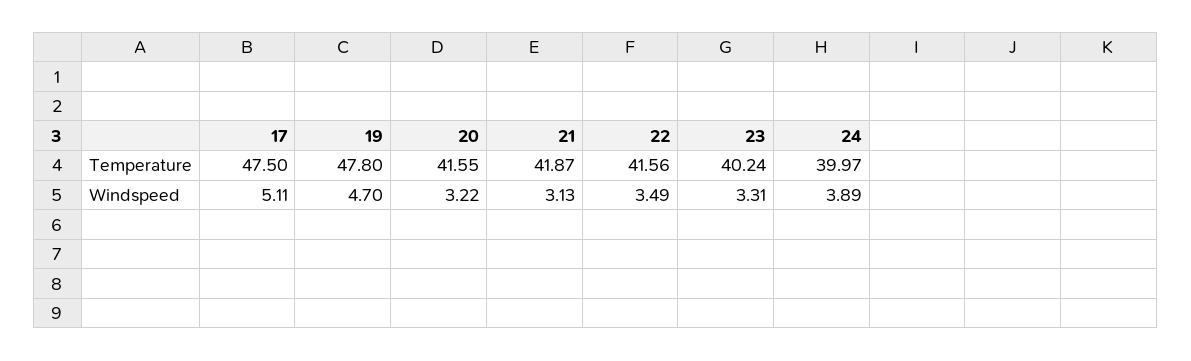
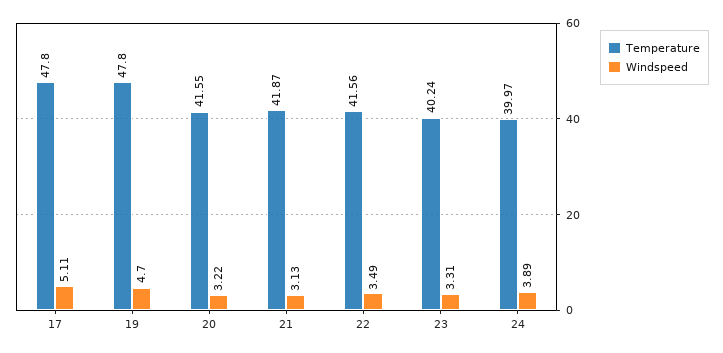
  {
    "Temperature": {
-     "17": 47.5,
+     "17": 47.8,
      "19": 47.8,
      "20": 41.55,
      "21": 41.87,
      "22": 41.56,
      "23": 40.24,
      "24": 39.97
    },
    "Windspeed": {
      "17": 5.11,
      "19": 4.7,
      "20": 3.22,
      "21": 3.13,
      "22": 3.49,
      "23": 3.31,
      "24": 3.89
    }
  }

